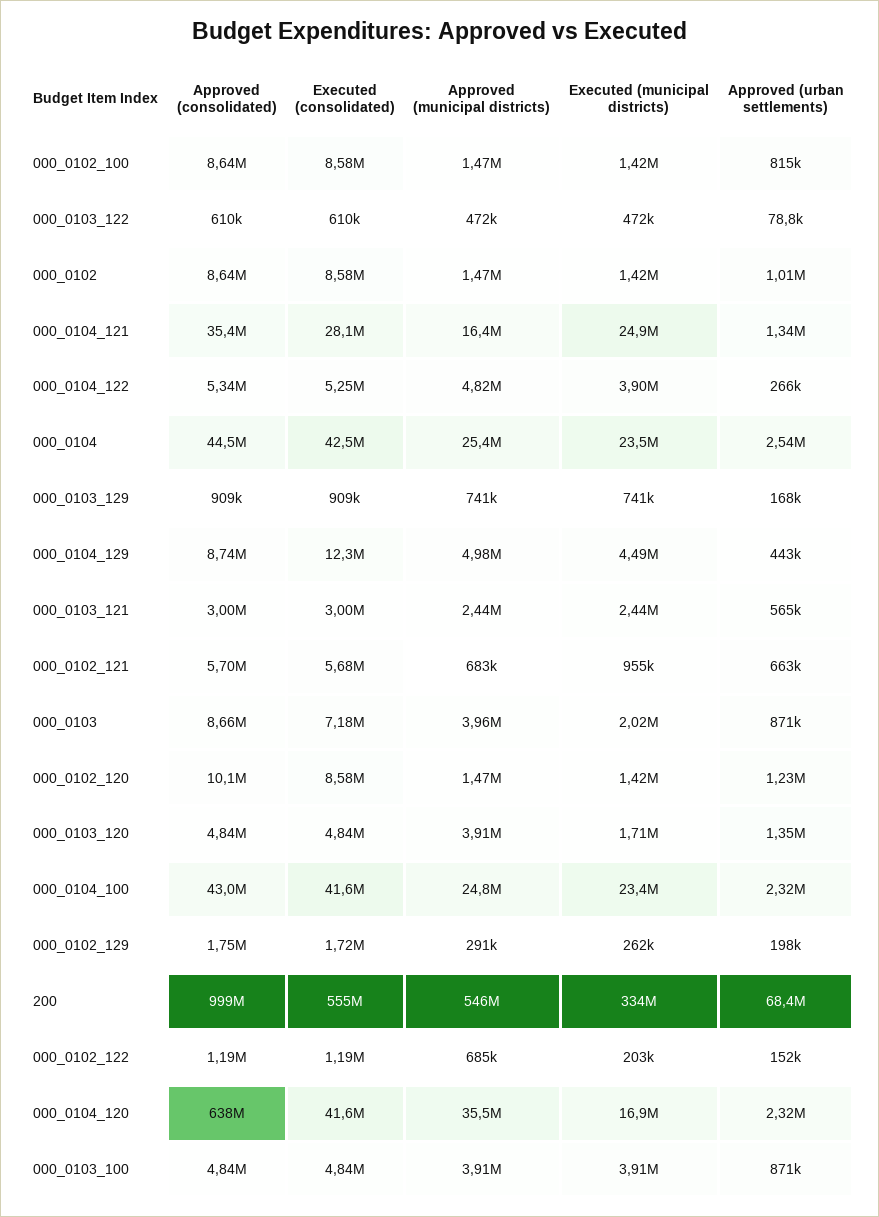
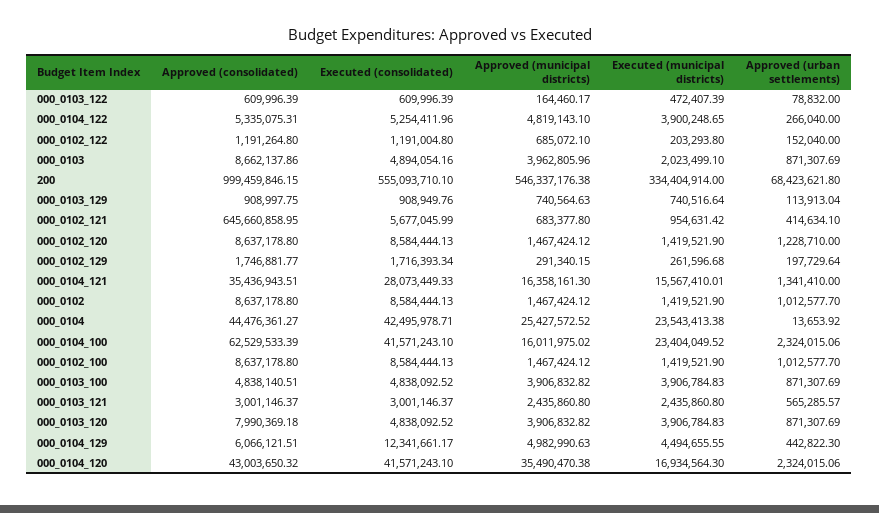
  {
    "Approved (consolidated)": {
      "000_0102_100": 8637178.8,
      "000_0103_122": 609996.39,
      "000_0102": 8637178.8,
      "000_0104_121": 35436943.51,
      "000_0104_122": 5335075.31,
      "000_0104": 44476361.27,
      "000_0103_129": 908997.75,
-     "000_0104_129": 8740000,
+     "000_0104_129": 6066121.51,
      "000_0103_121": 3001146.37,
-     "000_0102_121": 5700000,
+     "000_0102_121": 645660858.95,
      "000_0103": 8662137.86,
-     "000_0102_120": 10100000,
+     "000_0102_120": 8637178.8,
-     "000_0103_120": 4840000,
+     "000_0103_120": 7990369.18,
-     "000_0104_100": 43000000,
+     "000_0104_100": 62529533.39,
      "000_0102_129": 1746881.77,
      "200": 999459846.15,
      "000_0102_122": 1191264.8,
-     "000_0104_120": 638000000,
+     "000_0104_120": 43003650.32,
      "000_0103_100": 4838140.51
    },
    "Executed (consolidated)": {
      "000_0102_100": 8584444.13,
      "000_0103_122": 609996.39,
      "000_0102": 8584444.13,
      "000_0104_121": 28073449.33,
      "000_0104_122": 5254411.96,
      "000_0104": 42495978.71,
      "000_0103_129": 908949.76,
      "000_0104_129": 12341661.17,
      "000_0103_121": 3001146.37,
      "000_0102_121": 5677045.99,
-     "000_0103": 7180000,
+     "000_0103": 4894054.16,
      "000_0102_120": 8584444.13,
      "000_0103_120": 4838092.52,
      "000_0104_100": 41571243.1,
      "000_0102_129": 1716393.34,
      "200": 555093710.1,
      "000_0102_122": 1191004.8,
      "000_0104_120": 41571243.1,
      "000_0103_100": 4838092.52
    },
    "Approved (municipal districts)": {
      "000_0102_100": 1467424.12,
-     "000_0103_122": 472000,
+     "000_0103_122": 164460.17,
      "000_0102": 1467424.12,
      "000_0104_121": 16358161.3,
      "000_0104_122": 4819143.1,
      "000_0104": 25427572.52,
      "000_0103_129": 740564.63,
      "000_0104_129": 4982990.63,
      "000_0103_121": 2435860.8,
      "000_0102_121": 683377.8,
      "000_0103": 3962805.96,
      "000_0102_120": 1467424.12,
      "000_0103_120": 3906832.82,
-     "000_0104_100": 24800000,
+     "000_0104_100": 16011975.02,
      "000_0102_129": 291340.15,
      "200": 546337176.38,
      "000_0102_122": 685072.1,
      "000_0104_120": 35490470.38,
      "000_0103_100": 3906832.82
    },
    "Executed (municipal districts)": {
      "000_0102_100": 1419521.9,
      "000_0103_122": 472407.39,
      "000_0102": 1419521.9,
-     "000_0104_121": 24900000,
+     "000_0104_121": 15567410.01,
      "000_0104_122": 3900248.65,
      "000_0104": 23543413.38,
      "000_0103_129": 740516.64,
      "000_0104_129": 4494655.55,
      "000_0103_121": 2435860.8,
      "000_0102_121": 954631.42,
      "000_0103": 2023499.1,
      "000_0102_120": 1419521.9,
-     "000_0103_120": 1710000,
+     "000_0103_120": 3906784.83,
      "000_0104_100": 23404049.52,
      "000_0102_129": 261596.68,
      "200": 334404914,
      "000_0102_122": 203293.8,
      "000_0104_120": 16934564.3,
      "000_0103_100": 3906784.83
    },
    "Approved (urban settlements)": {
-     "000_0102_100": 815000,
+     "000_0102_100": 1012577.7,
      "000_0103_122": 78832,
      "000_0102": 1012577.7,
      "000_0104_121": 1341410,
      "000_0104_122": 266040,
-     "000_0104": 2540000,
+     "000_0104": 13653.92,
-     "000_0103_129": 168000,
+     "000_0103_129": 113913.04,
      "000_0104_129": 442822.3,
      "000_0103_121": 565285.57,
-     "000_0102_121": 663000,
+     "000_0102_121": 414634.1,
      "000_0103": 871307.69,
      "000_0102_120": 1228710,
-     "000_0103_120": 1350000,
+     "000_0103_120": 871307.69,
      "000_0104_100": 2324015.06,
      "000_0102_129": 197729.64,
      "200": 68423621.8,
      "000_0102_122": 152040,
      "000_0104_120": 2324015.06,
      "000_0103_100": 871307.69
    }
  }

